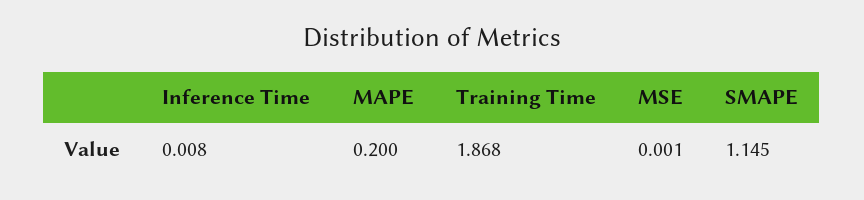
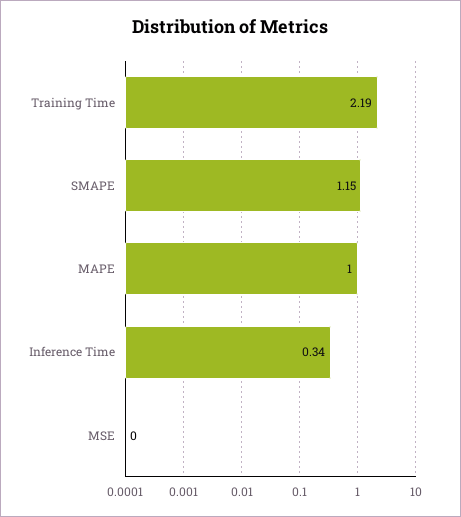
  {
-   "Inference Time": 0.008,
+   "Inference Time": 0.34,
-   "MAPE": 0.2,
+   "MAPE": 1,
-   "Training Time": 1.868,
+   "Training Time": 2.19,
    "MSE": 0.001,
    "SMAPE": 1.145
  }

